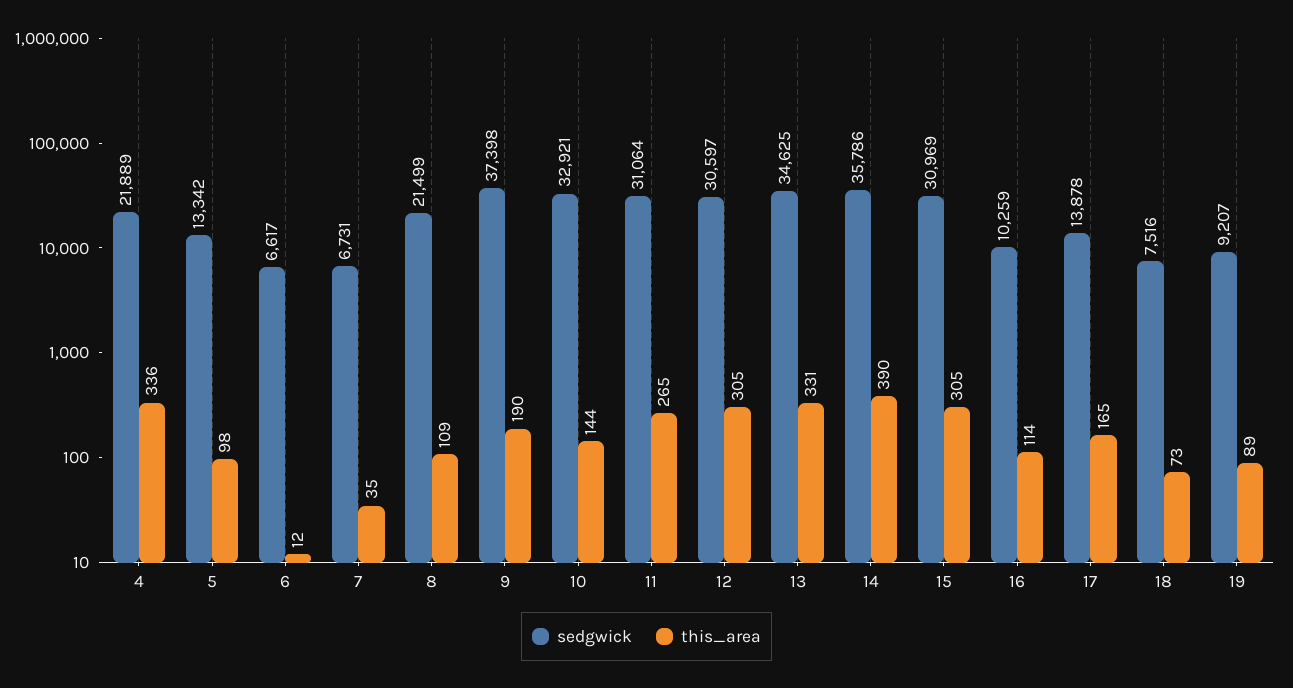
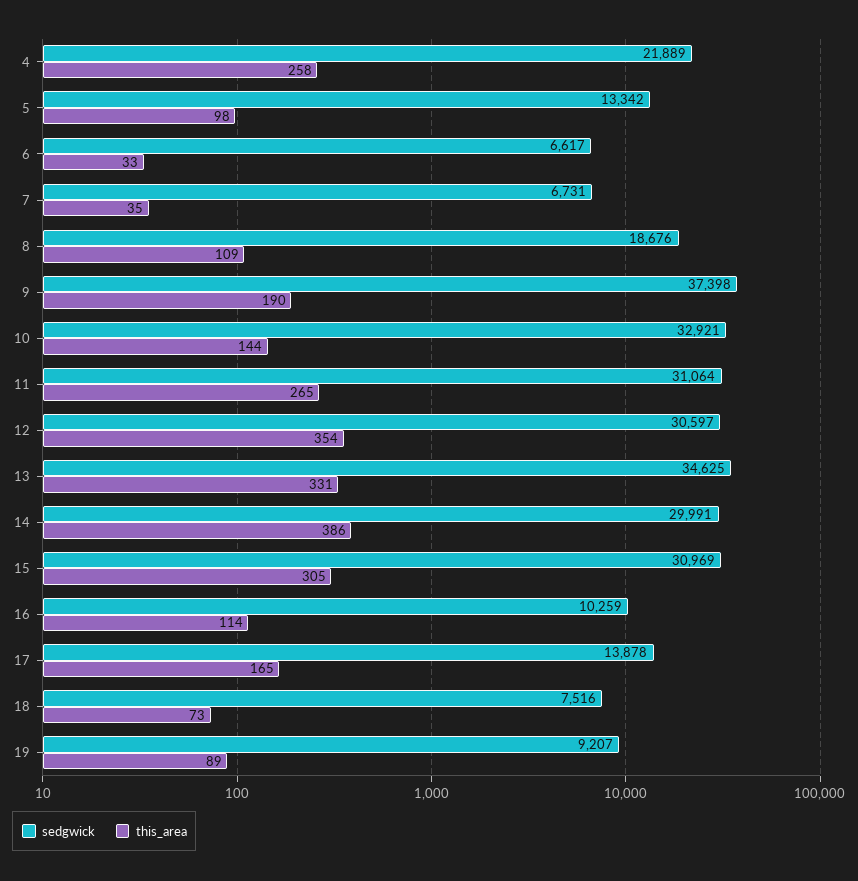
  {
    "sedgwick": {
      "4": 21889,
      "5": 13342,
      "6": 6617,
      "7": 6731,
-     "8": 21499,
+     "8": 18676,
      "9": 37398,
      "10": 32921,
      "11": 31064,
      "12": 30597,
      "13": 34625,
-     "14": 35786,
+     "14": 29991,
      "15": 30969,
      "16": 10259,
      "17": 13878,
      "18": 7516,
      "19": 9207
    },
    "this_area": {
-     "4": 336,
+     "4": 258,
      "5": 98,
-     "6": 12,
+     "6": 33,
      "7": 35,
      "8": 109,
      "9": 190,
      "10": 144,
      "11": 265,
-     "12": 305,
+     "12": 354,
      "13": 331,
-     "14": 390,
+     "14": 386,
      "15": 305,
      "16": 114,
      "17": 165,
      "18": 73,
      "19": 89
    }
  }

